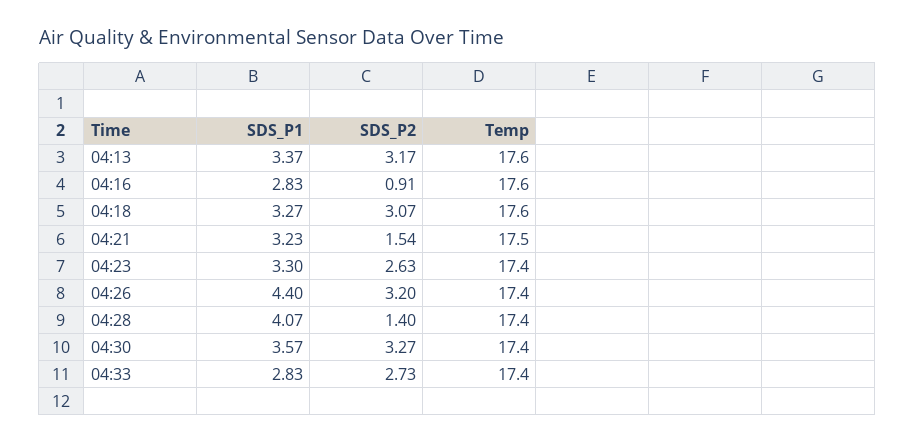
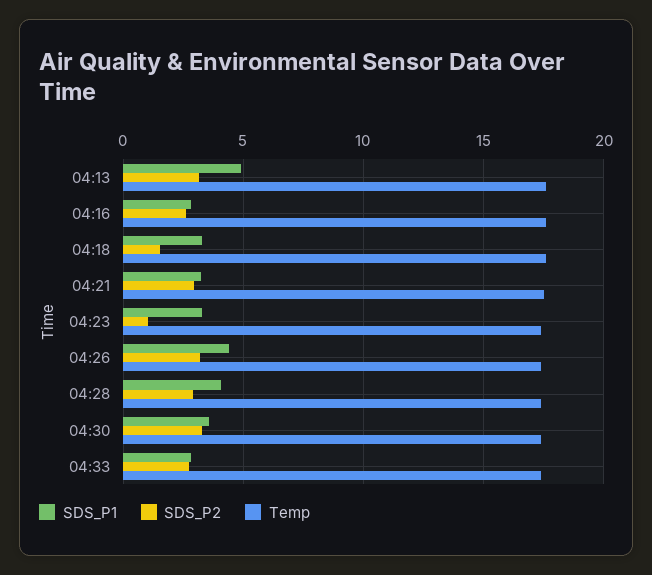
  {
    "SDS_P1": {
-     "04:13": 3.37,
+     "04:13": 5,
      "04:16": 2.83,
      "04:18": 3.27,
      "04:21": 3.23,
      "04:23": 3.3,
      "04:26": 4.4,
      "04:28": 4.07,
      "04:30": 3.57,
      "04:33": 2.83
    },
    "SDS_P2": {
      "04:13": 3.17,
-     "04:16": 0.91,
+     "04:16": 2.5,
-     "04:18": 3.07,
+     "04:18": 1.5,
-     "04:21": 1.54,
+     "04:21": 3,
-     "04:23": 2.63,
+     "04:23": 1,
      "04:26": 3.2,
-     "04:28": 1.4,
+     "04:28": 3,
      "04:30": 3.27,
      "04:33": 2.73
    },
    "Temp": {
      "04:13": 17.6,
      "04:16": 17.6,
      "04:18": 17.6,
      "04:21": 17.5,
      "04:23": 17.4,
      "04:26": 17.4,
      "04:28": 17.4,
      "04:30": 17.4,
      "04:33": 17.4
    }
  }

